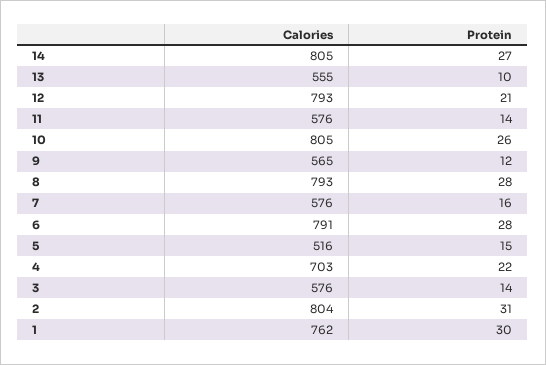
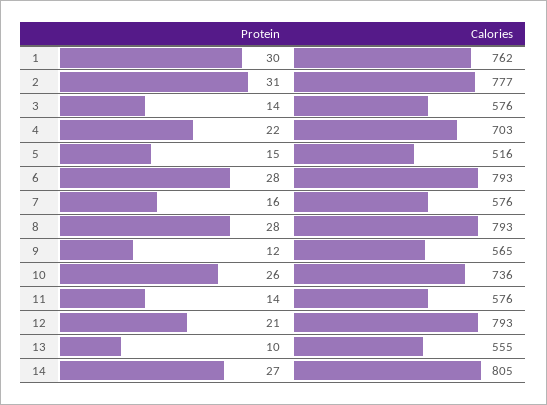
  {
    "Calories": {
      "14": 805,
      "13": 555,
      "12": 793,
      "11": 576,
-     "10": 805,
+     "10": 736,
      "9": 565,
      "8": 793,
      "7": 576,
-     "6": 791,
+     "6": 793,
      "5": 516,
      "4": 703,
      "3": 576,
-     "2": 804,
+     "2": 777,
      "1": 762
    },
    "Protein": {
      "14": 27,
      "13": 10,
      "12": 21,
      "11": 14,
      "10": 26,
      "9": 12,
      "8": 28,
      "7": 16,
      "6": 28,
      "5": 15,
      "4": 22,
      "3": 14,
      "2": 31,
      "1": 30
    }
  }

